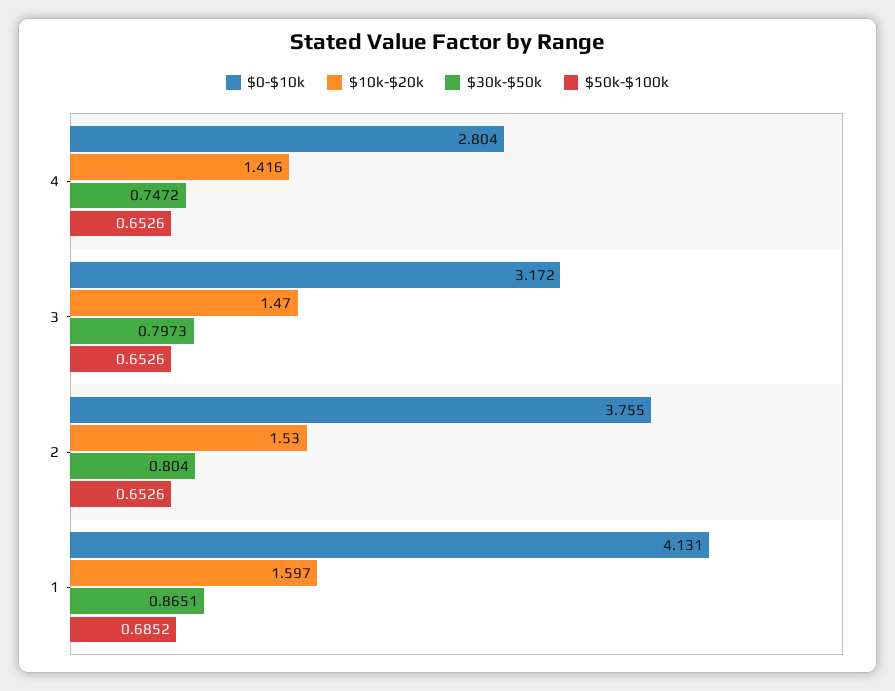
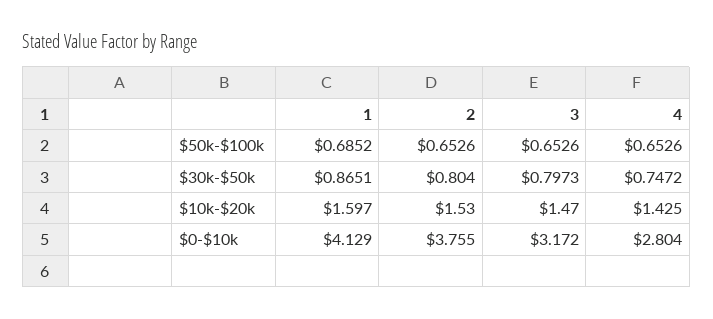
  {
    "$0-$10k": {
      "4": 2.804,
      "3": 3.172,
      "2": 3.755,
-     "1": 4.131
+     "1": 4.129
    },
    "$10k-$20k": {
-     "4": 1.416,
+     "4": 1.425,
      "3": 1.47,
      "2": 1.53,
      "1": 1.597
    },
    "$30k-$50k": {
      "4": 0.7472,
      "3": 0.7973,
      "2": 0.804,
      "1": 0.8651
    },
    "$50k-$100k": {
      "4": 0.6526,
      "3": 0.6526,
      "2": 0.6526,
      "1": 0.6852
    }
  }

